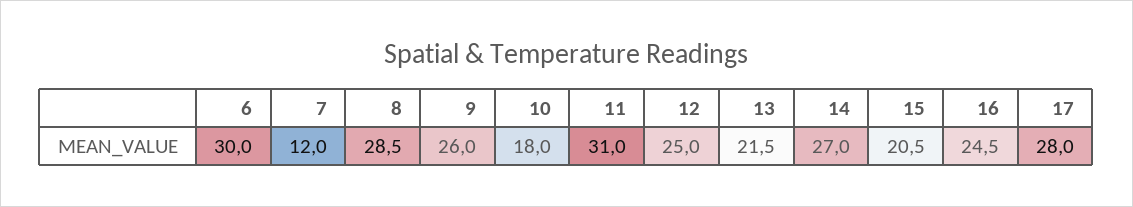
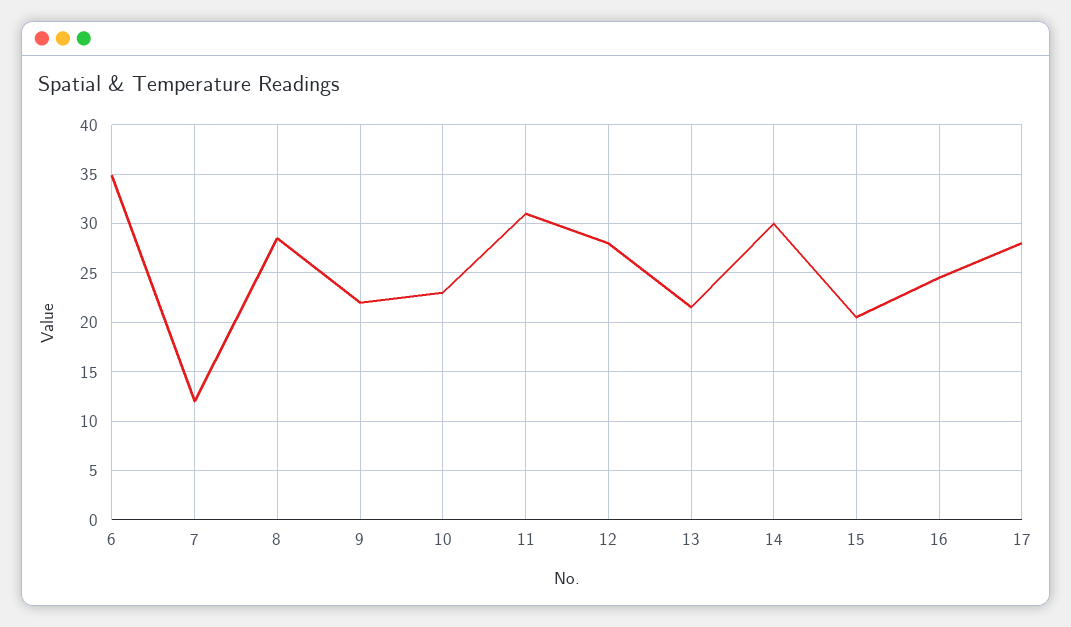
  {
-   "6": 30,
+   "6": 35,
    "7": 12,
    "8": 28.5,
-   "9": 26,
+   "9": 22,
-   "10": 18,
+   "10": 23,
    "11": 31,
-   "12": 25,
+   "12": 28,
    "13": 21.5,
-   "14": 27,
+   "14": 30,
    "15": 20.5,
    "16": 24.5,
    "17": 28
  }

